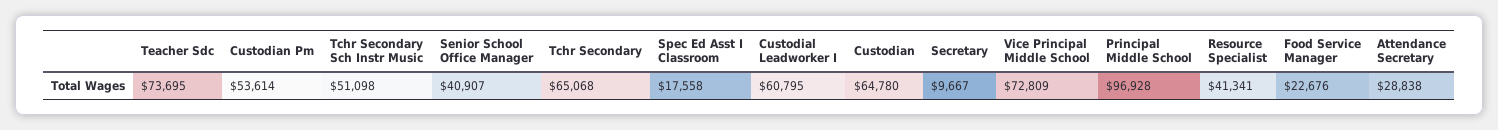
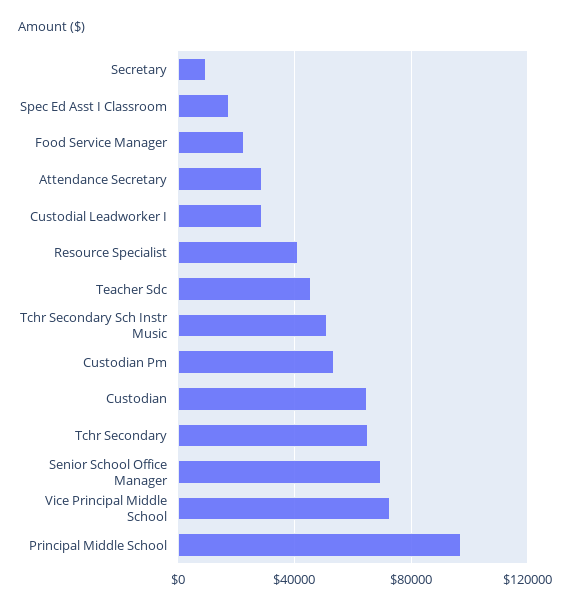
  {
-   "Teacher Sdc": 73695,
+   "Teacher Sdc": 45000,
    "Custodian Pm": 53614,
    "Tchr Secondary Sch Instr Music": 51098,
-   "Senior School Office Manager": 40907,
+   "Senior School Office Manager": 70000,
    "Tchr Secondary": 65068,
    "Spec Ed Asst I Classroom": 17558,
-   "Custodial Leadworker I": 60795,
+   "Custodial Leadworker I": 30000,
    "Custodian": 64780,
    "Secretary": 9667,
    "Vice Principal Middle School": 72809,
    "Principal Middle School": 96928,
    "Resource Specialist": 41341,
    "Food Service Manager": 22676,
    "Attendance Secretary": 28838
  }

